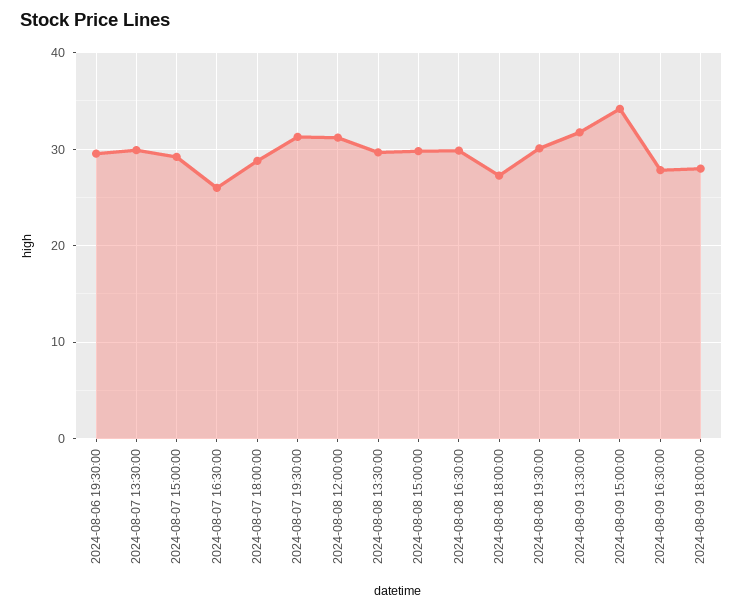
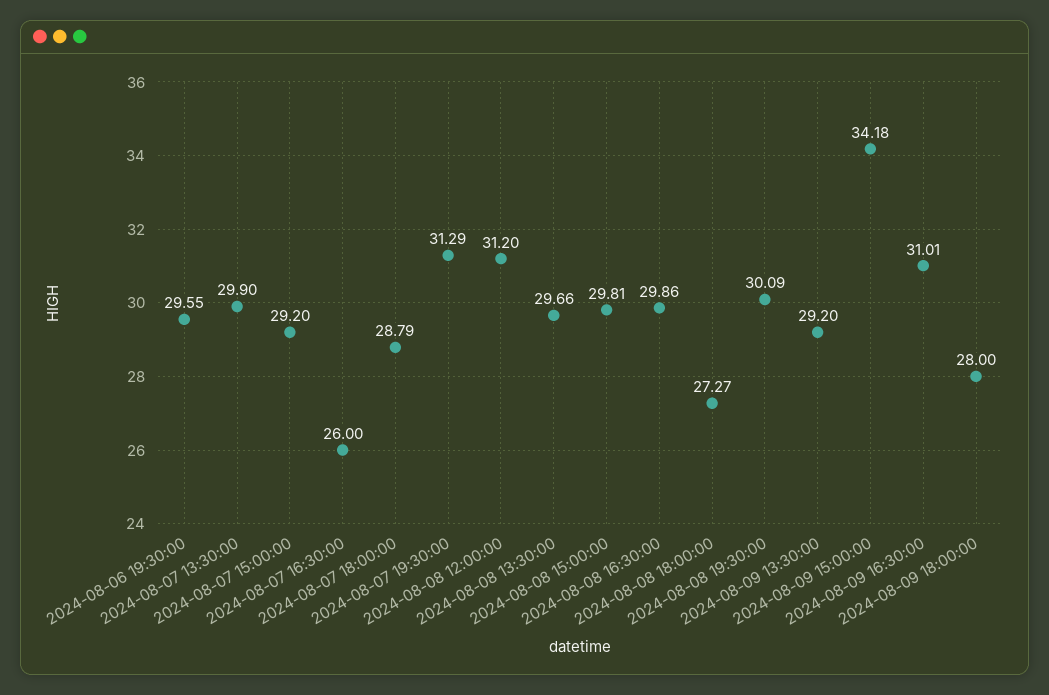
  {
    "2024-08-06 19:30:00": 29.55,
    "2024-08-07 13:30:00": 29.9,
    "2024-08-07 15:00:00": 29.2,
    "2024-08-07 16:30:00": 26,
    "2024-08-07 18:00:00": 28.79,
    "2024-08-07 19:30:00": 31.29,
    "2024-08-08 12:00:00": 31.2,
    "2024-08-08 13:30:00": 29.66,
    "2024-08-08 15:00:00": 29.81,
    "2024-08-08 16:30:00": 29.86,
    "2024-08-08 18:00:00": 27.27,
    "2024-08-08 19:30:00": 30.09,
-   "2024-08-09 13:30:00": 32,
+   "2024-08-09 13:30:00": 29.2,
    "2024-08-09 15:00:00": 34.18,
-   "2024-08-09 16:30:00": 28,
+   "2024-08-09 16:30:00": 31.01,
    "2024-08-09 18:00:00": 28
  }

